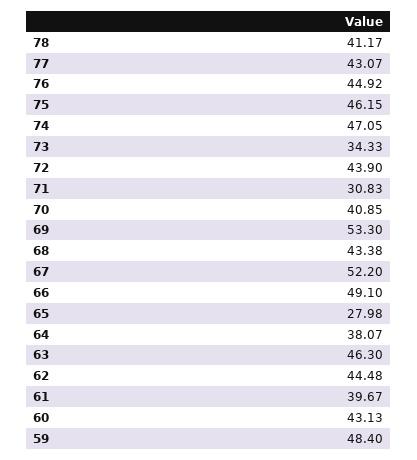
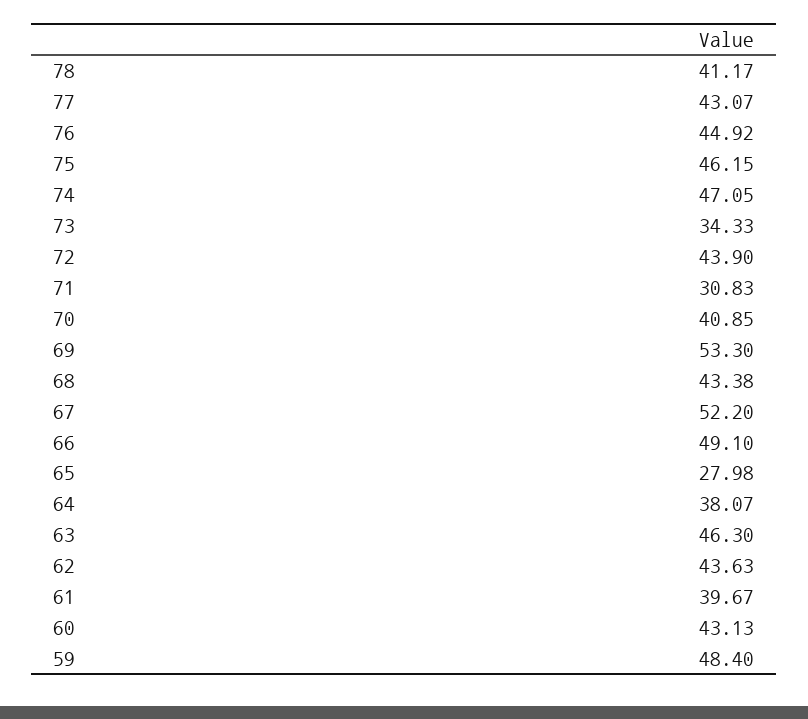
  {
    "78": 41.17,
    "77": 43.07,
    "76": 44.92,
    "75": 46.15,
    "74": 47.05,
    "73": 34.33,
    "72": 43.9,
    "71": 30.83,
    "70": 40.85,
    "69": 53.3,
    "68": 43.38,
    "67": 52.2,
    "66": 49.1,
    "65": 27.98,
    "64": 38.07,
    "63": 46.3,
-   "62": 44.48,
+   "62": 43.63,
    "61": 39.67,
    "60": 43.13,
    "59": 48.4
  }

